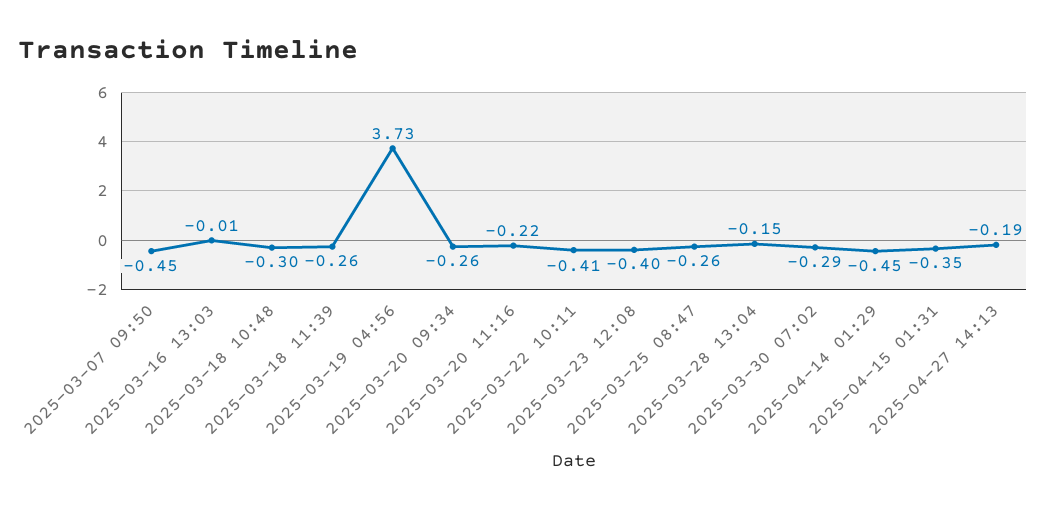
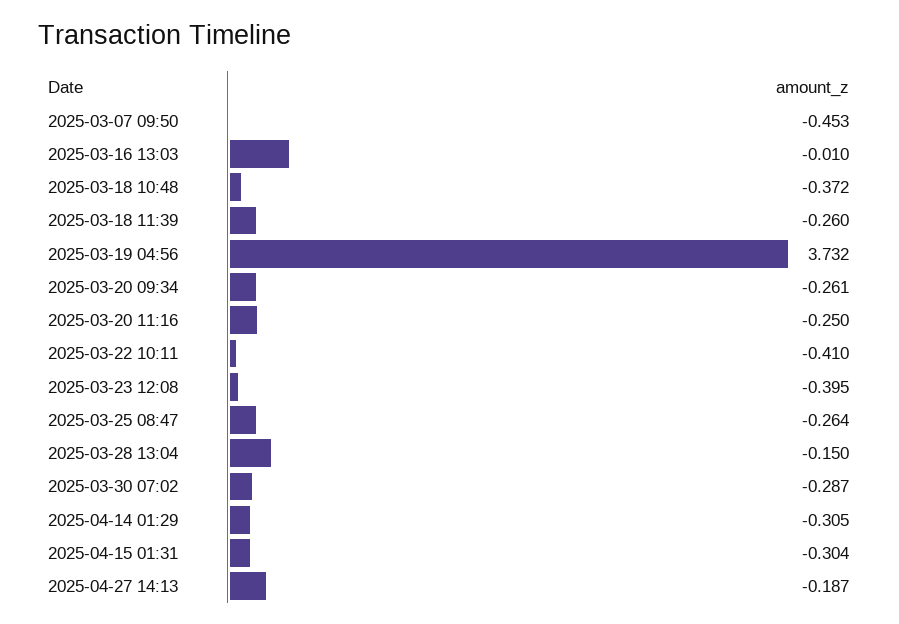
  {
    "2025-03-07 09:50": -0.453,
    "2025-03-16 13:03": -0.01,
-   "2025-03-18 10:48": -0.3,
+   "2025-03-18 10:48": -0.372,
    "2025-03-18 11:39": -0.26,
    "2025-03-19 04:56": 3.732,
    "2025-03-20 09:34": -0.261,
-   "2025-03-20 11:16": -0.22,
+   "2025-03-20 11:16": -0.25,
    "2025-03-22 10:11": -0.41,
    "2025-03-23 12:08": -0.395,
    "2025-03-25 08:47": -0.264,
    "2025-03-28 13:04": -0.15,
    "2025-03-30 07:02": -0.287,
-   "2025-04-14 01:29": -0.45,
+   "2025-04-14 01:29": -0.305,
-   "2025-04-15 01:31": -0.35,
+   "2025-04-15 01:31": -0.304,
    "2025-04-27 14:13": -0.187
  }

